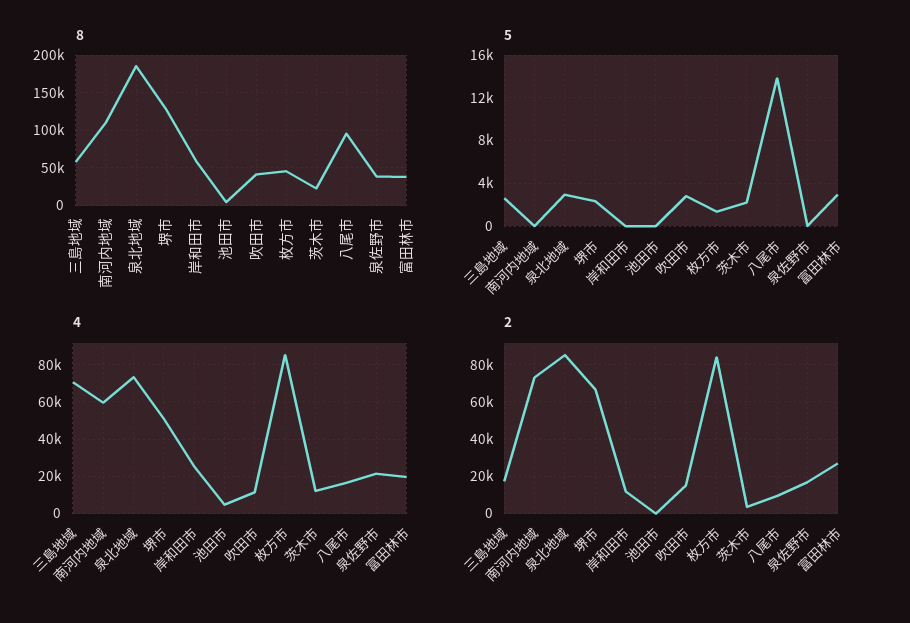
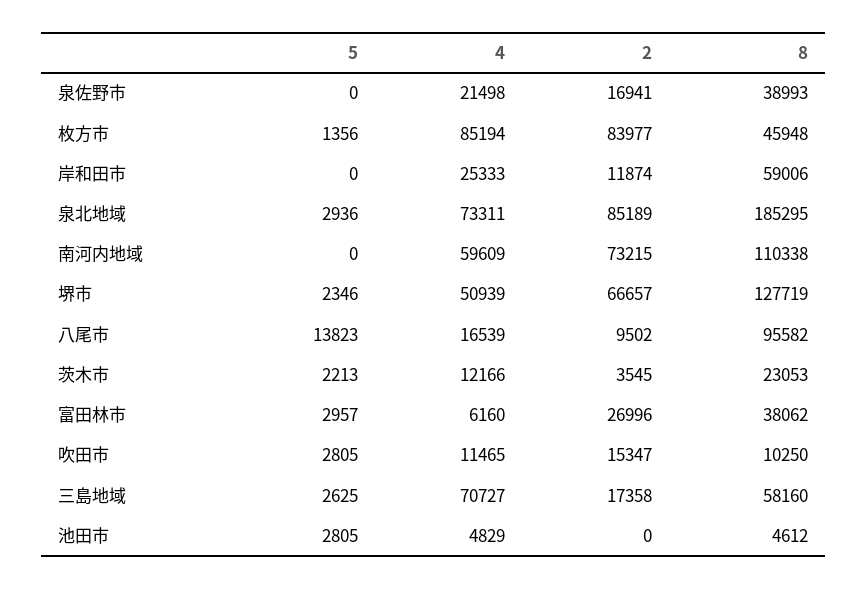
  {
    "8": {
      "三島地域": 58160,
      "南河内地域": 110338,
      "泉北地域": 185295,
      "堺市": 127719,
      "岸和田市": 59006,
      "池田市": 4612,
-     "吹田市": 40000,
+     "吹田市": 10250,
      "枚方市": 45948,
      "茨木市": 23053,
      "八尾市": 95582,
      "泉佐野市": 38993,
      "富田林市": 38062
    },
    "5": {
      "三島地域": 2625,
      "南河内地域": 0,
      "泉北地域": 2936,
      "堺市": 2346,
      "岸和田市": 0,
-     "池田市": 0,
+     "池田市": 2805,
      "吹田市": 2805,
      "枚方市": 1356,
      "茨木市": 2213,
      "八尾市": 13823,
      "泉佐野市": 0,
      "富田林市": 2957
    },
    "4": {
      "三島地域": 70727,
      "南河内地域": 59609,
      "泉北地域": 73311,
      "堺市": 50939,
      "岸和田市": 25333,
      "池田市": 4829,
      "吹田市": 11465,
      "枚方市": 85194,
      "茨木市": 12166,
      "八尾市": 16539,
      "泉佐野市": 21498,
-     "富田林市": 20000
+     "富田林市": 6160
    },
    "2": {
      "三島地域": 17358,
      "南河内地域": 73215,
      "泉北地域": 85189,
      "堺市": 66657,
      "岸和田市": 11874,
      "池田市": 0,
      "吹田市": 15347,
      "枚方市": 83977,
      "茨木市": 3545,
      "八尾市": 9502,
      "泉佐野市": 16941,
      "富田林市": 26996
    }
  }

